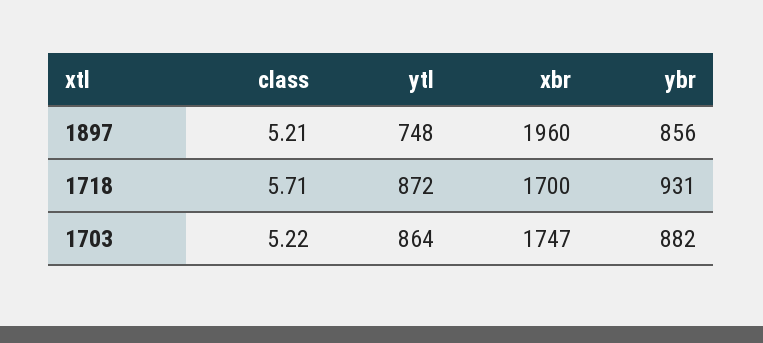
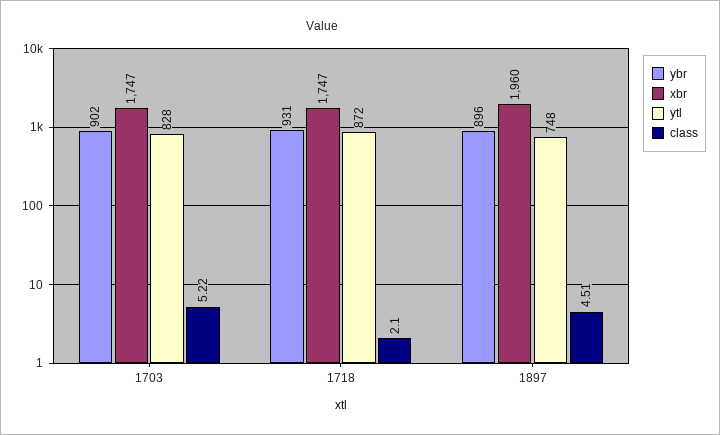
  {
    "class": {
-     "1897": 5.21,
+     "1897": 4.51,
-     "1718": 5.71,
+     "1718": 2.1,
      "1703": 5.22
    },
    "ytl": {
      "1897": 748,
      "1718": 872,
-     "1703": 864
+     "1703": 828
    },
    "xbr": {
      "1897": 1960,
-     "1718": 1700,
+     "1718": 1747,
      "1703": 1747
    },
    "ybr": {
-     "1897": 856,
+     "1897": 896,
      "1718": 931,
-     "1703": 882
+     "1703": 902
    }
  }

